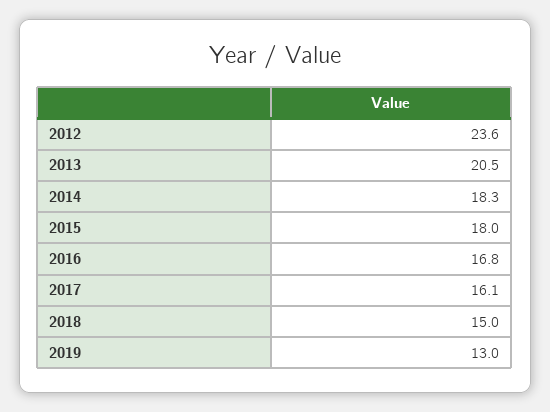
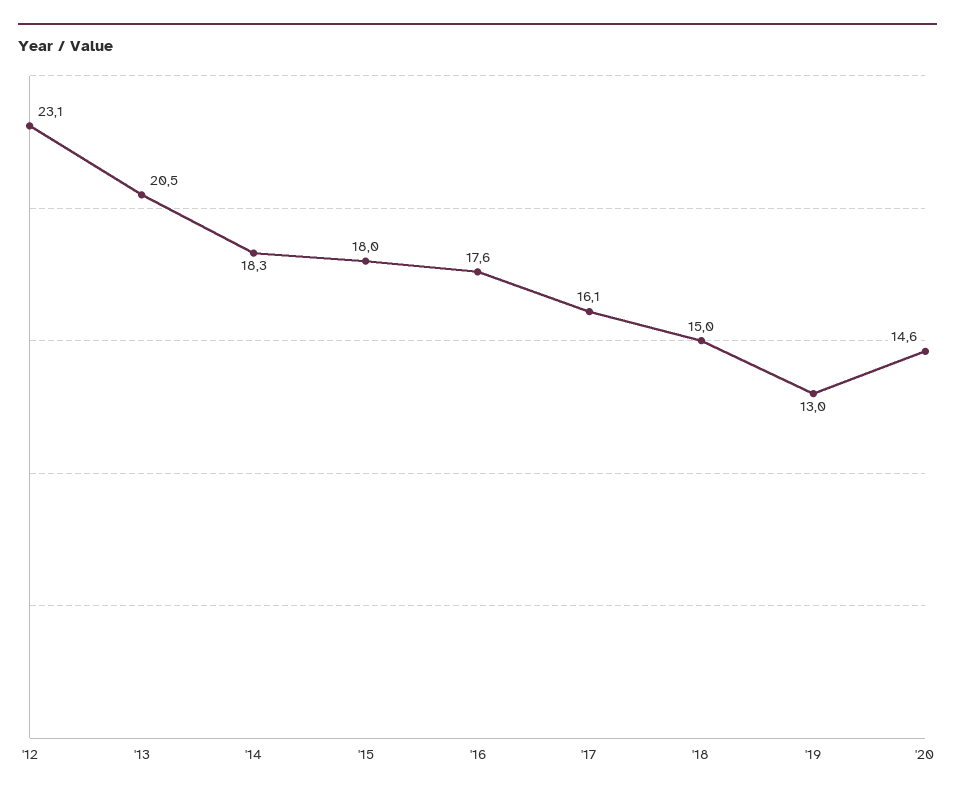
  {
-   "2012": 23.6,
+   "2012": 23.1,
    "2013": 20.5,
    "2014": 18.3,
    "2015": 18,
-   "2016": 16.8,
+   "2016": 17.6,
    "2017": 16.1,
    "2018": 15,
-   "2019": 13
+   "2019": 13,
+   "'20": 14.6
  }

